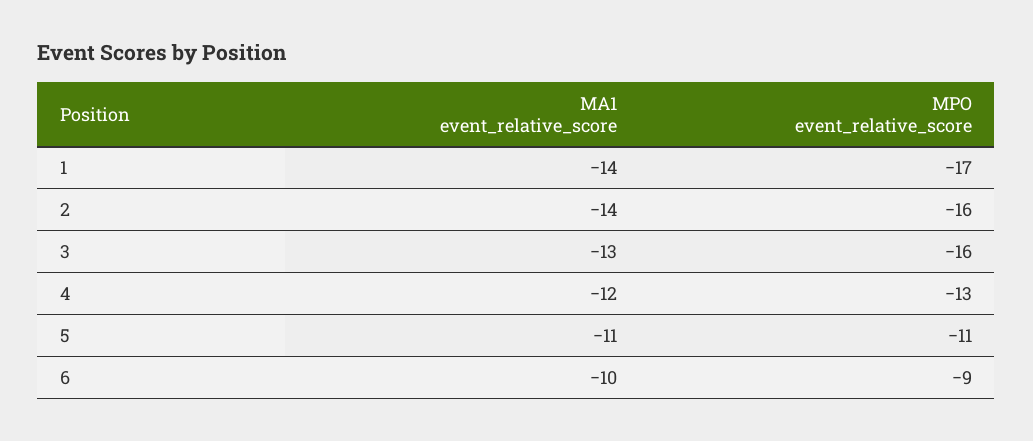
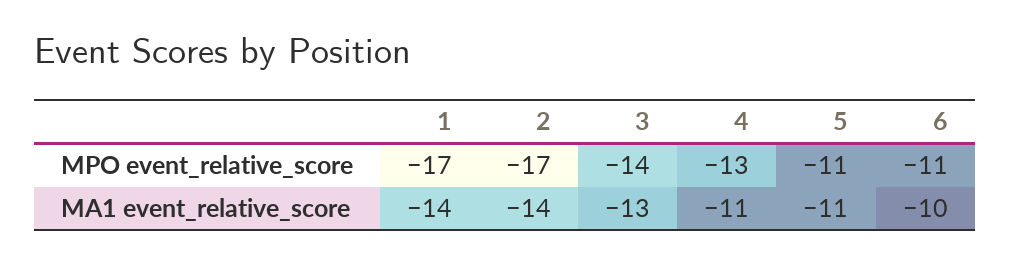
  {
    "MA1 event_relative_score": {
      "1": -14,
      "2": -14,
      "3": -13,
-     "4": -12,
+     "4": -11,
      "5": -11,
      "6": -10
    },
    "MPO event_relative_score": {
      "1": -17,
-     "2": -16,
+     "2": -17,
-     "3": -16,
+     "3": -14,
      "4": -13,
      "5": -11,
-     "6": -9
+     "6": -11
    }
  }

